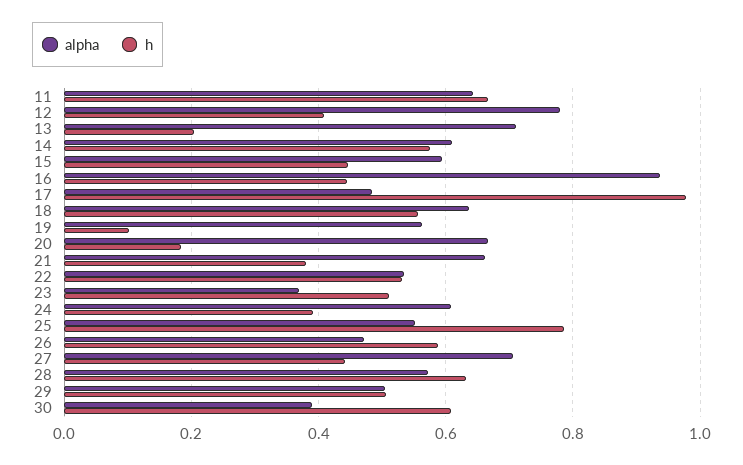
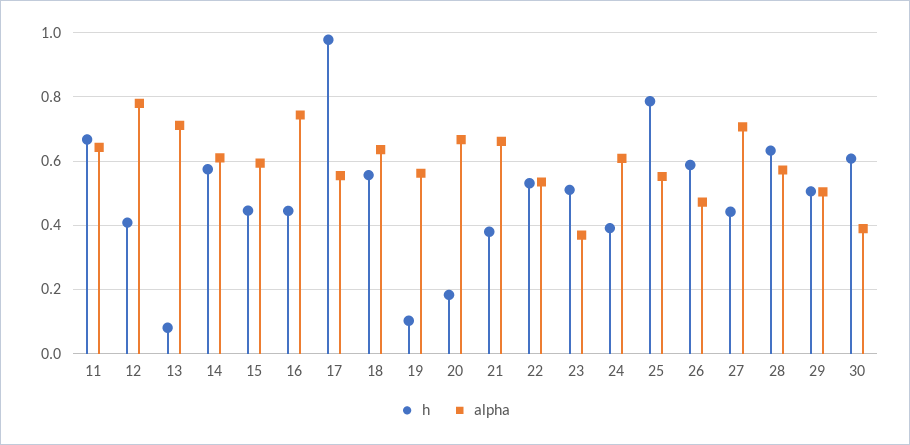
  {
    "alpha": {
      "11": 0.64,
      "12": 0.78,
      "13": 0.72,
      "14": 0.6,
      "15": 0.6,
-     "16": 0.94,
+     "16": 0.74,
-     "17": 0.48,
+     "17": 0.56,
      "18": 0.64,
      "19": 0.56,
      "20": 0.66,
      "21": 0.66,
      "22": 0.54,
      "23": 0.36,
      "24": 0.6,
      "25": 0.56,
      "26": 0.48,
      "27": 0.7,
      "28": 0.58,
      "29": 0.5,
      "30": 0.38
    },
    "h": {
      "11": 0.66,
      "12": 0.4,
-     "13": 0.2,
+     "13": 0.08,
      "14": 0.58,
      "15": 0.44,
      "16": 0.44,
      "17": 0.98,
      "18": 0.56,
      "19": 0.1,
      "20": 0.18,
      "21": 0.38,
      "22": 0.54,
      "23": 0.52,
      "24": 0.4,
      "25": 0.78,
      "26": 0.58,
      "27": 0.44,
      "28": 0.64,
      "29": 0.5,
      "30": 0.6
    }
  }

